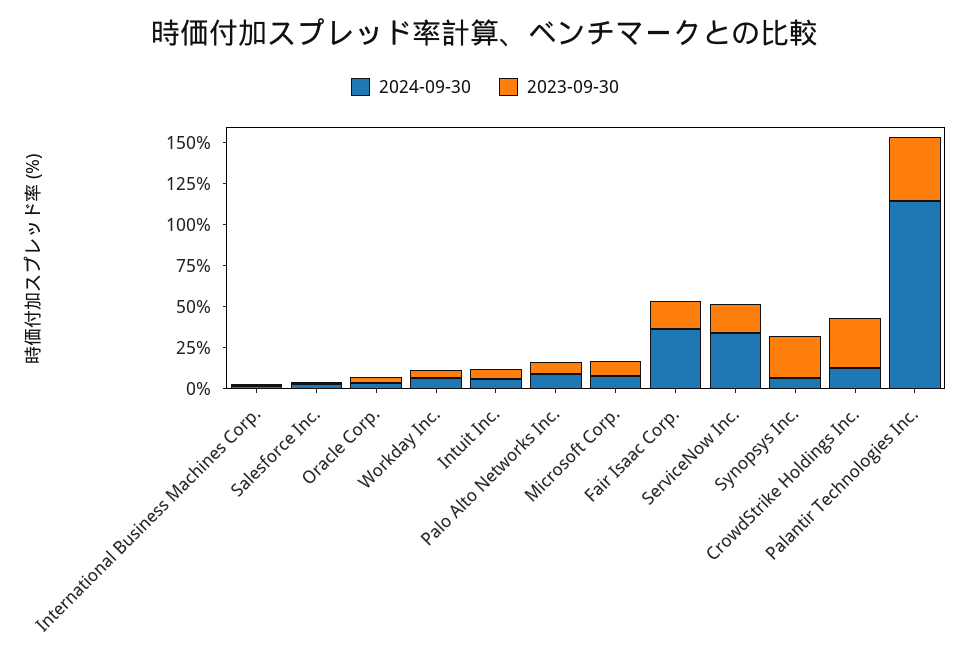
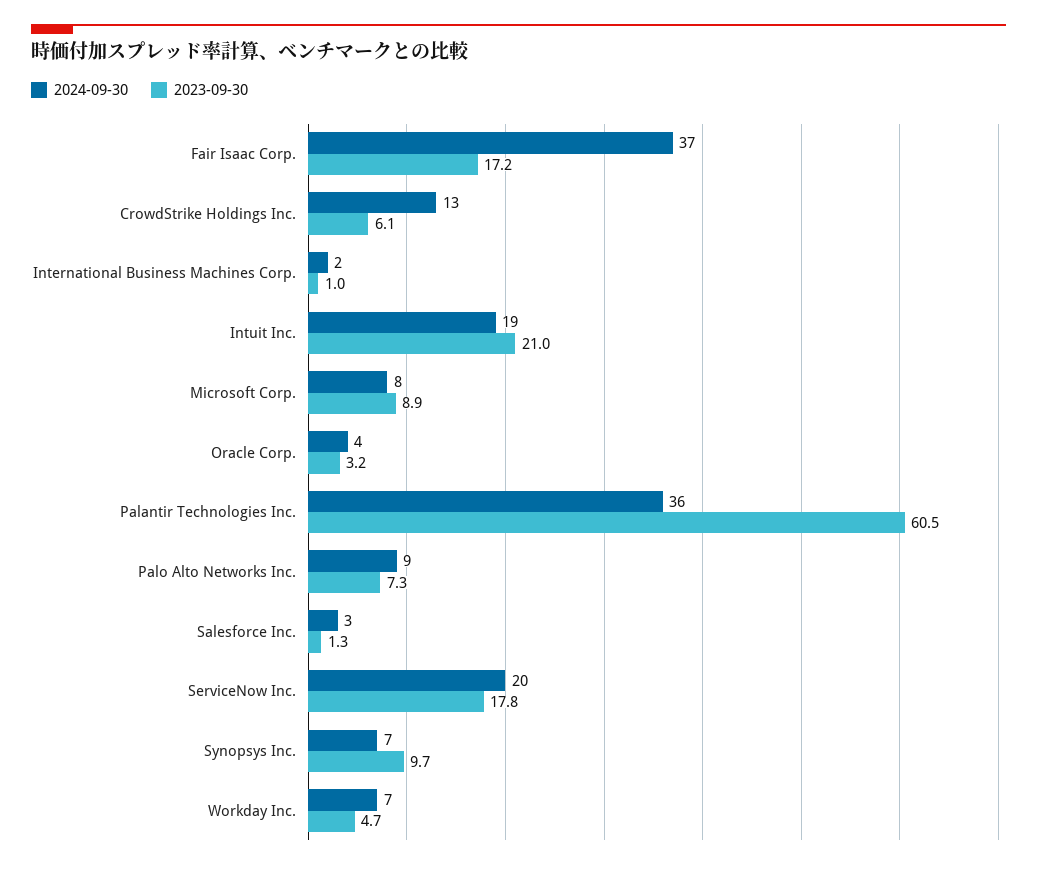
  {
    "2024-09-30": {
      "International Business Machines Corp.": 2,
      "Salesforce Inc.": 3,
      "Oracle Corp.": 4,
      "Workday Inc.": 7,
-     "Intuit Inc.": 5,
+     "Intuit Inc.": 19,
      "Palo Alto Networks Inc.": 9,
      "Microsoft Corp.": 8,
      "Fair Isaac Corp.": 37,
-     "ServiceNow Inc.": 35,
+     "ServiceNow Inc.": 20,
      "Synopsys Inc.": 7,
      "CrowdStrike Holdings Inc.": 13,
-     "Palantir Technologies Inc.": 115
+     "Palantir Technologies Inc.": 36
    },
    "2023-09-30": {
      "International Business Machines Corp.": 1,
      "Salesforce Inc.": 1.3,
      "Oracle Corp.": 3.2,
      "Workday Inc.": 4.7,
-     "Intuit Inc.": 5,
+     "Intuit Inc.": 21,
      "Palo Alto Networks Inc.": 7.3,
      "Microsoft Corp.": 8.9,
      "Fair Isaac Corp.": 17.2,
      "ServiceNow Inc.": 17.8,
-     "Synopsys Inc.": 25,
+     "Synopsys Inc.": 9.7,
-     "CrowdStrike Holdings Inc.": 30,
+     "CrowdStrike Holdings Inc.": 6.1,
-     "Palantir Technologies Inc.": 40
+     "Palantir Technologies Inc.": 60.5
    }
  }

